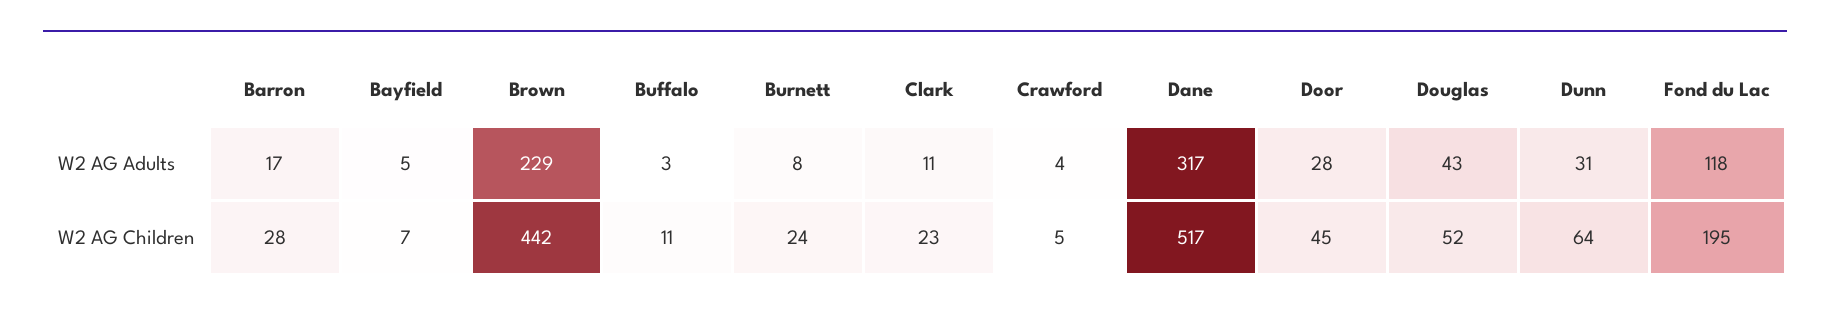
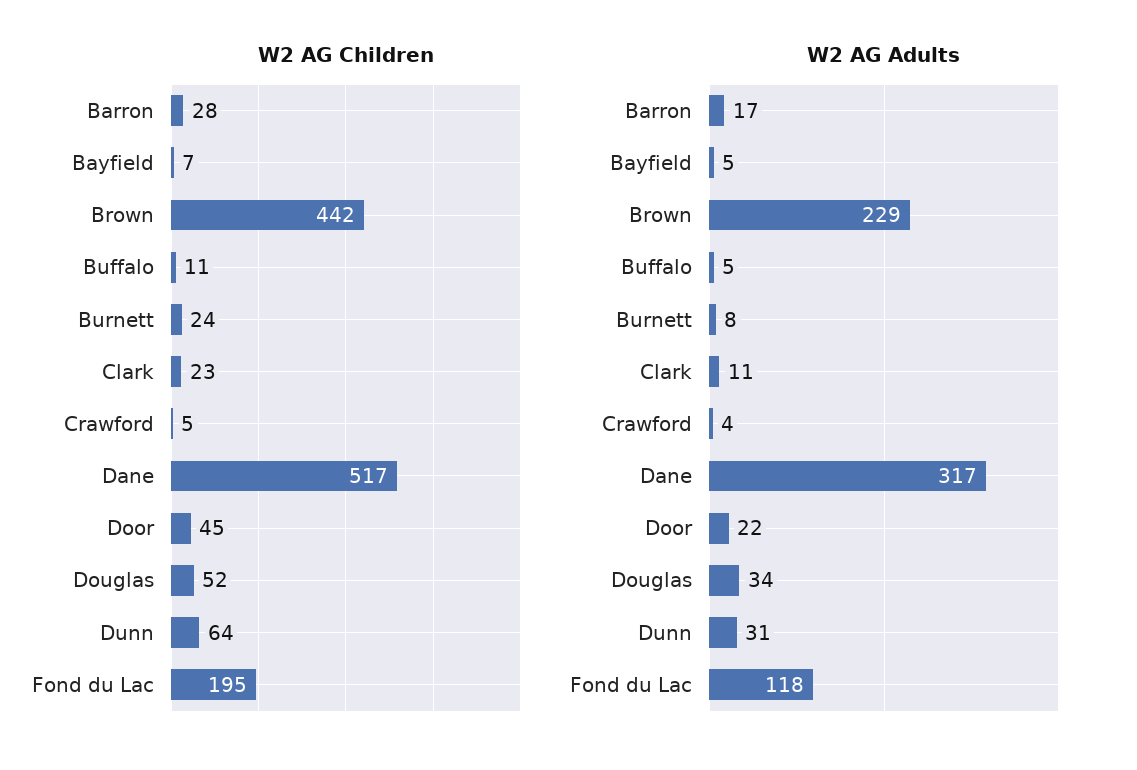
  {
    "W2 AG Adults": {
      "Barron": 17,
      "Bayfield": 5,
      "Brown": 229,
-     "Buffalo": 3,
+     "Buffalo": 5,
      "Burnett": 8,
      "Clark": 11,
      "Crawford": 4,
      "Dane": 317,
-     "Door": 28,
+     "Door": 22,
-     "Douglas": 43,
+     "Douglas": 34,
      "Dunn": 31,
      "Fond du Lac": 118
    },
    "W2 AG Children": {
      "Barron": 28,
      "Bayfield": 7,
      "Brown": 442,
      "Buffalo": 11,
      "Burnett": 24,
      "Clark": 23,
      "Crawford": 5,
      "Dane": 517,
      "Door": 45,
      "Douglas": 52,
      "Dunn": 64,
      "Fond du Lac": 195
    }
  }

